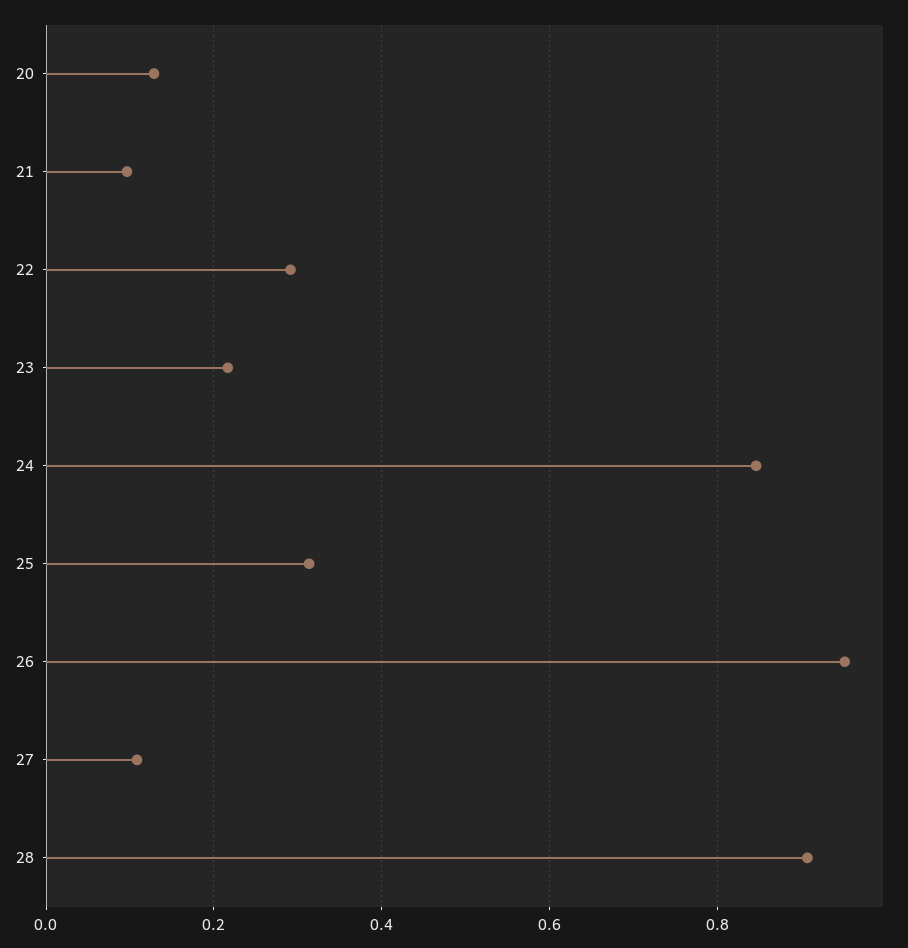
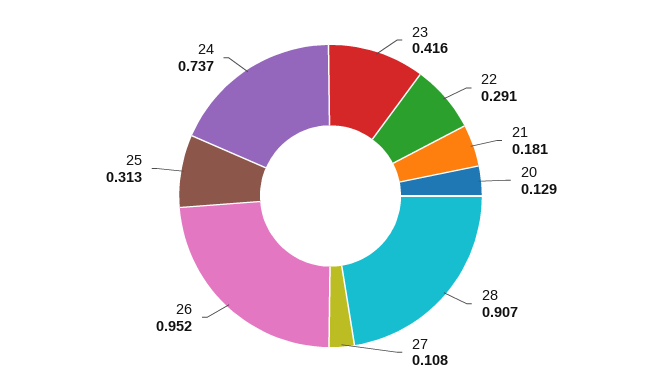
  {
    "20": 0.129,
-   "21": 0.1,
+   "21": 0.181,
    "22": 0.291,
-   "23": 0.22,
+   "23": 0.416,
-   "24": 0.84,
+   "24": 0.737,
    "25": 0.313,
    "26": 0.952,
    "27": 0.108,
    "28": 0.907
  }

